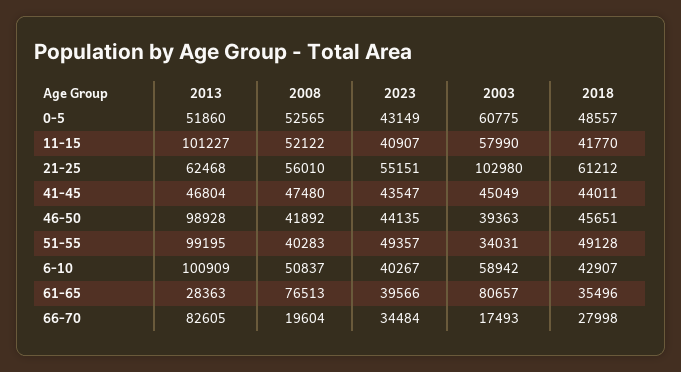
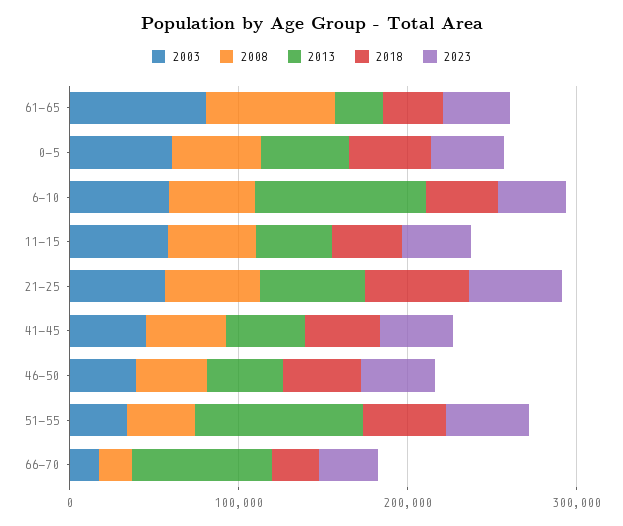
  {
    "2013": {
      "0-5": 51860,
-     "11-15": 101227,
+     "11-15": 40000,
      "21-25": 62468,
      "41-45": 46804,
-     "46-50": 98928,
+     "46-50": 40000,
      "51-55": 99195,
      "6-10": 100909,
      "61-65": 28363,
      "66-70": 82605
    },
    "2008": {
      "0-5": 52565,
      "11-15": 52122,
      "21-25": 56010,
      "41-45": 47480,
      "46-50": 41892,
      "51-55": 40283,
      "6-10": 50837,
      "61-65": 76513,
      "66-70": 19604
    },
    "2023": {
      "0-5": 43149,
      "11-15": 40907,
      "21-25": 55151,
      "41-45": 43547,
      "46-50": 44135,
      "51-55": 49357,
      "6-10": 40267,
      "61-65": 39566,
      "66-70": 34484
    },
    "2003": {
      "0-5": 60775,
      "11-15": 57990,
-     "21-25": 102980,
+     "21-25": 60000,
      "41-45": 45049,
      "46-50": 39363,
      "51-55": 34031,
      "6-10": 58942,
      "61-65": 80657,
      "66-70": 17493
    },
    "2018": {
      "0-5": 48557,
      "11-15": 41770,
      "21-25": 61212,
      "41-45": 44011,
      "46-50": 45651,
      "51-55": 49128,
      "6-10": 42907,
      "61-65": 35496,
      "66-70": 27998
    }
  }

